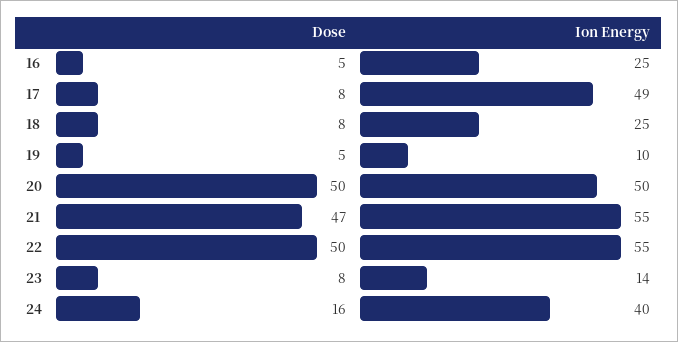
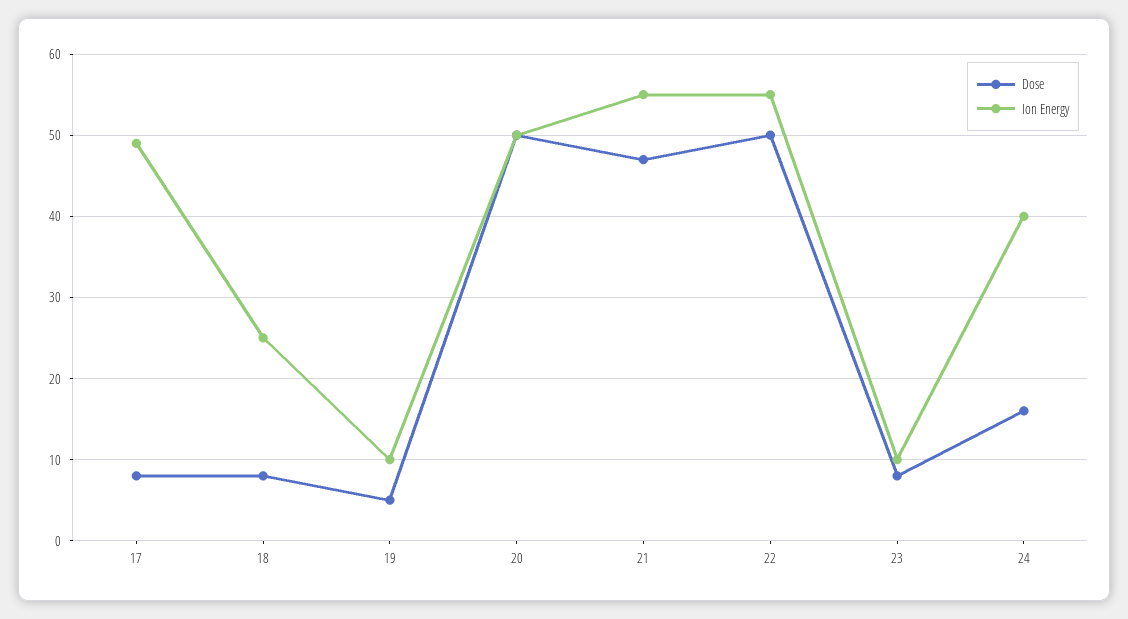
  {
    "Dose": {
-     "16": 5,
      "17": 8,
      "18": 8,
      "19": 5,
      "20": 50,
      "21": 47,
      "22": 50,
      "23": 8,
      "24": 16
    },
    "Ion Energy": {
-     "16": 25,
      "17": 49,
      "18": 25,
      "19": 10,
      "20": 50,
      "21": 55,
      "22": 55,
-     "23": 14,
+     "23": 10,
      "24": 40
    }
  }

